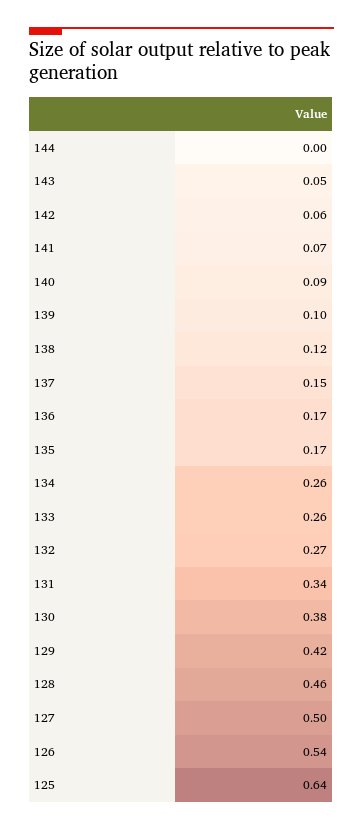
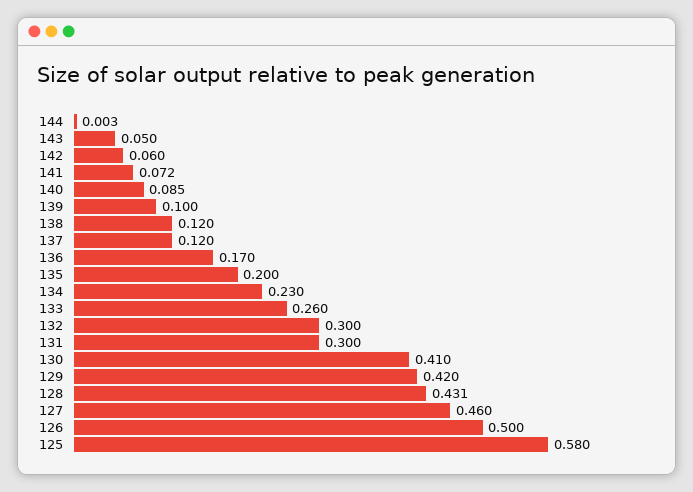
  {
    "144": 0.003,
    "143": 0.05,
    "142": 0.06,
    "141": 0.072,
    "140": 0.085,
    "139": 0.1,
    "138": 0.12,
-   "137": 0.15,
+   "137": 0.12,
    "136": 0.17,
-   "135": 0.17,
+   "135": 0.2,
-   "134": 0.26,
+   "134": 0.23,
    "133": 0.26,
-   "132": 0.27,
+   "132": 0.3,
-   "131": 0.34,
+   "131": 0.3,
-   "130": 0.38,
+   "130": 0.41,
    "129": 0.42,
-   "128": 0.46,
+   "128": 0.431,
-   "127": 0.5,
+   "127": 0.46,
-   "126": 0.54,
+   "126": 0.5,
-   "125": 0.64
+   "125": 0.58
  }

